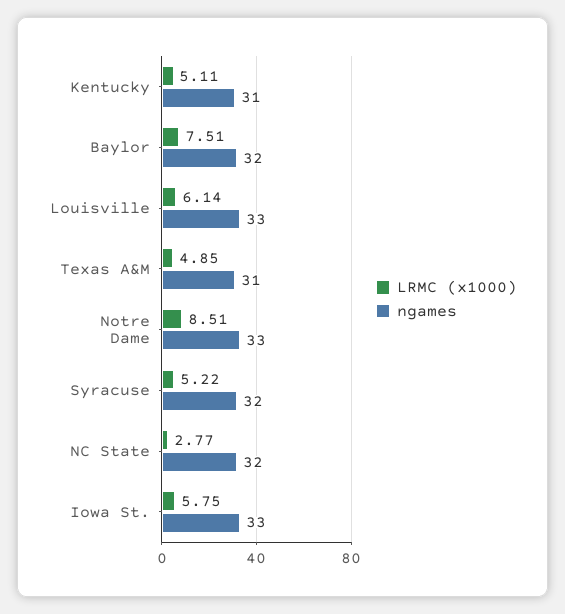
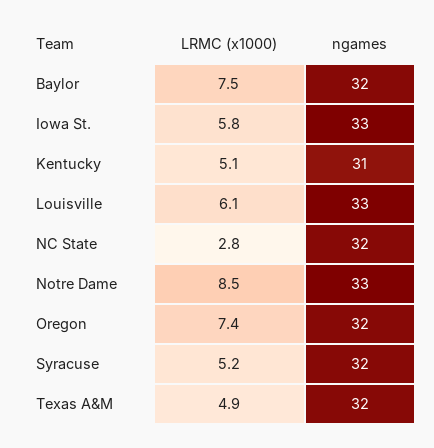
  {
    "LRMC (x1000)": {
      "Kentucky": 5.11,
      "Baylor": 7.51,
      "Louisville": 6.14,
      "Texas A&M": 4.85,
      "Notre Dame": 8.51,
      "Syracuse": 5.22,
      "NC State": 2.77,
-     "Iowa St.": 5.75
+     "Iowa St.": 5.75,
+     "Oregon": 7.4
    },
    "ngames": {
      "Kentucky": 31,
      "Baylor": 32,
      "Louisville": 33,
-     "Texas A&M": 31,
+     "Texas A&M": 32,
      "Notre Dame": 33,
      "Syracuse": 32,
      "NC State": 32,
-     "Iowa St.": 33
+     "Iowa St.": 33,
+     "Oregon": 32
    }
  }

